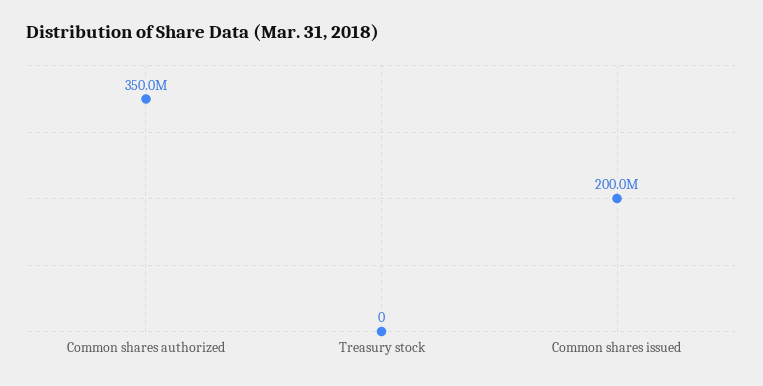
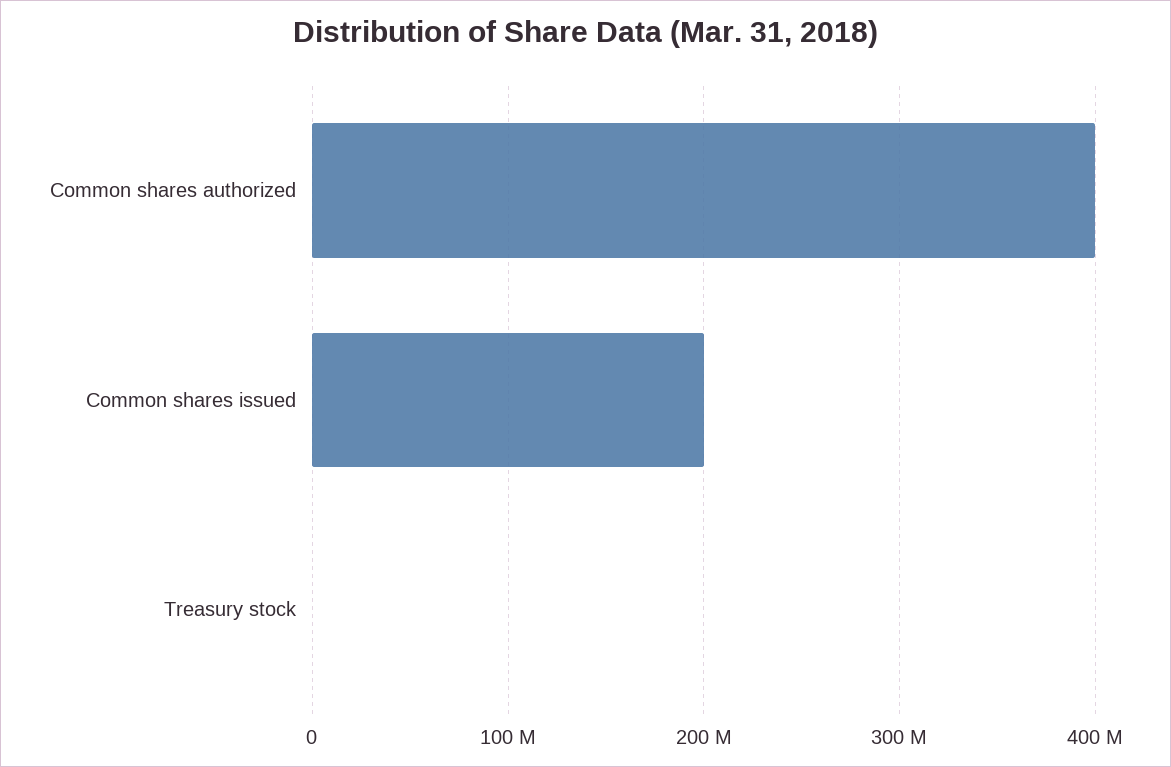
  {
-   "Common shares authorized": 350000000,
+   "Common shares authorized": 400000000,
    "Treasury stock": 0,
    "Common shares issued": 200000000
  }

